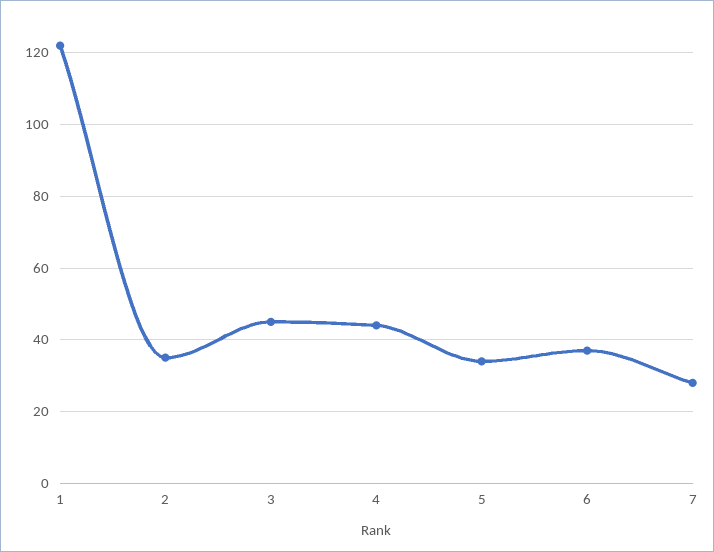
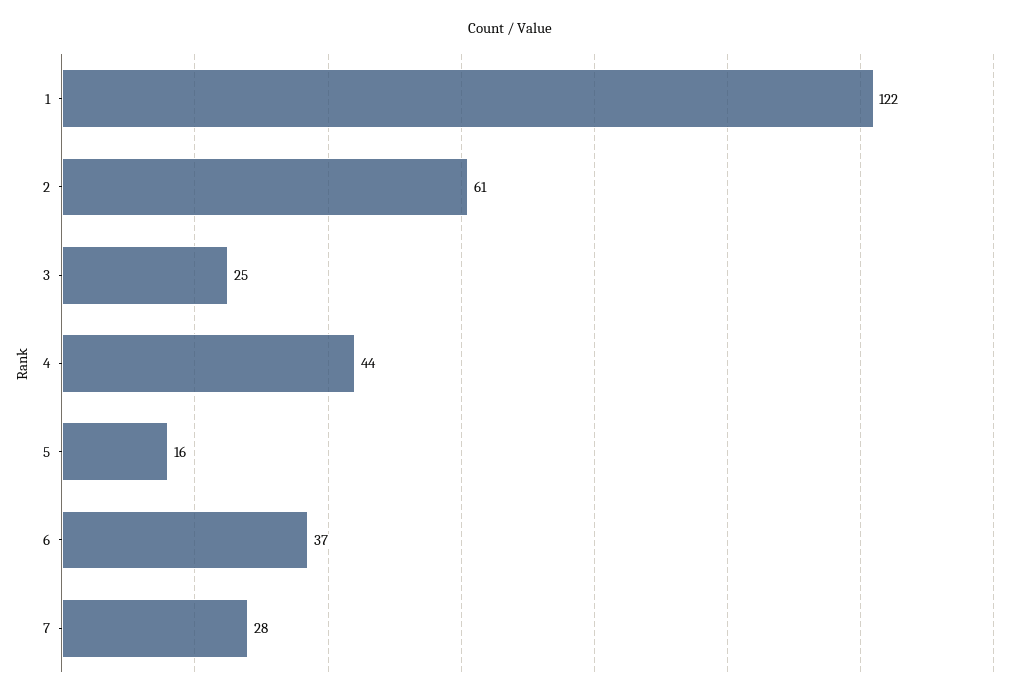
  {
    "1": 122,
-   "2": 35,
+   "2": 61,
-   "3": 45,
+   "3": 25,
    "4": 44,
-   "5": 35,
+   "5": 16,
    "6": 37,
    "7": 28
  }

